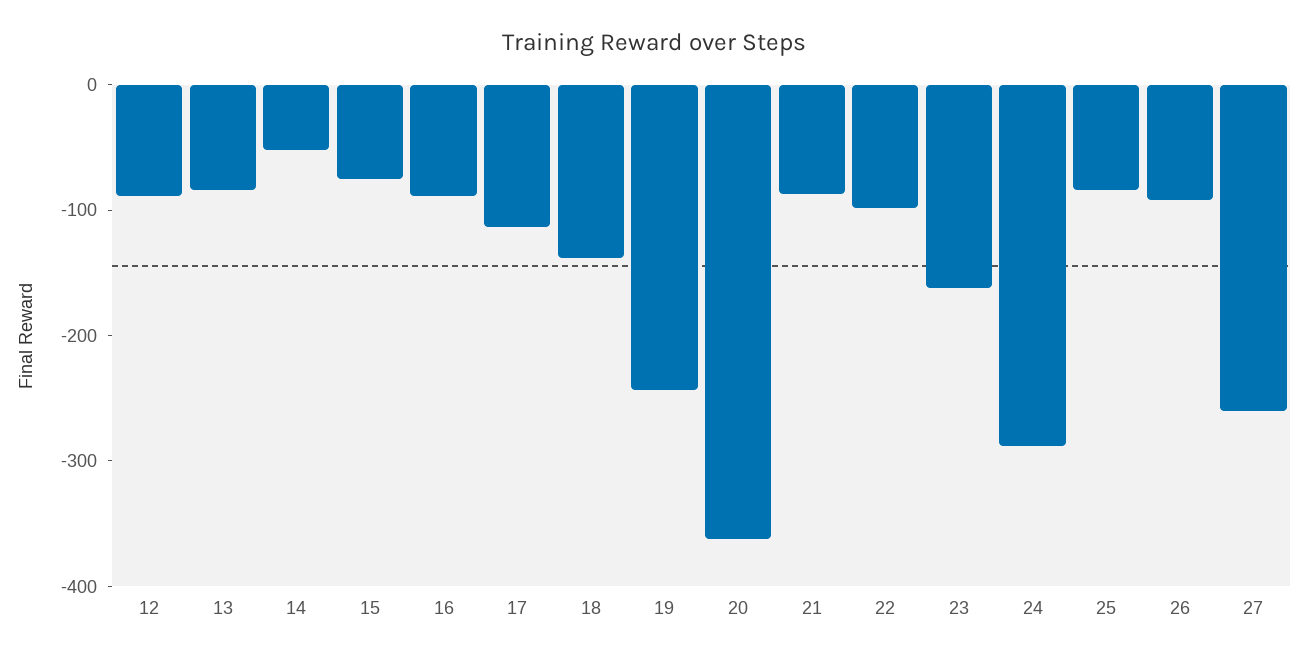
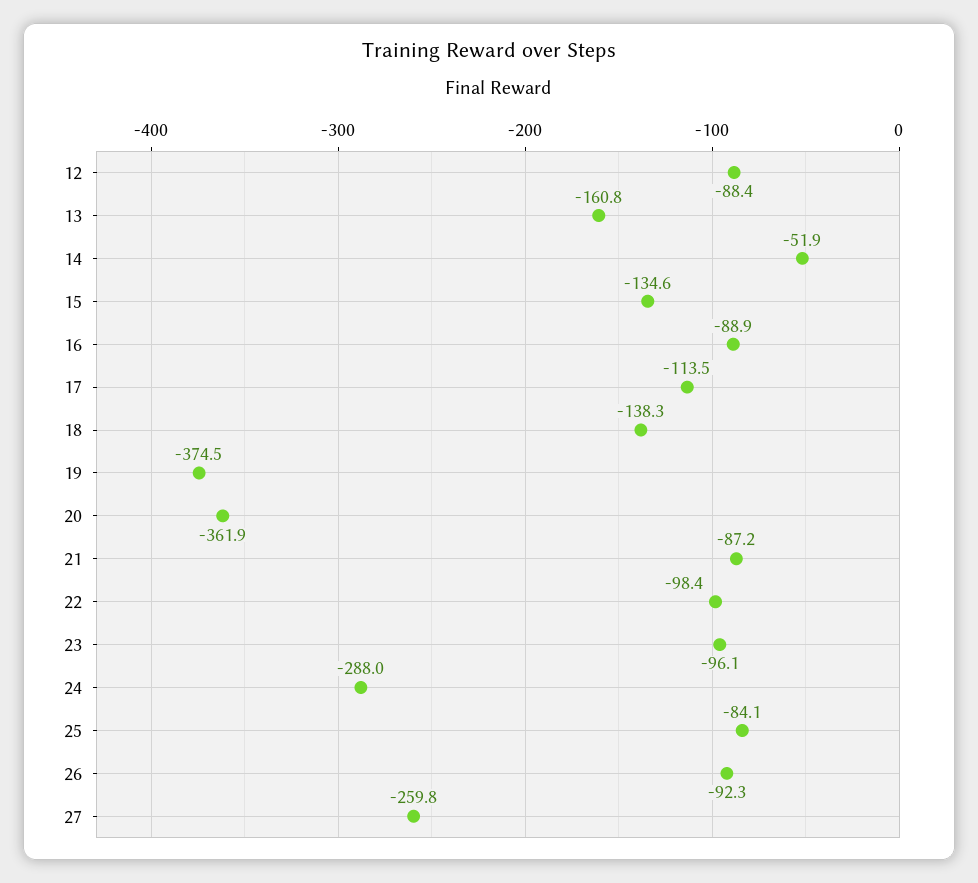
  {
    "12": -88.4,
-   "13": -80,
+   "13": -160.8,
    "14": -51.9,
-   "15": -80,
+   "15": -134.6,
    "16": -88.9,
    "17": -113.5,
    "18": -138.3,
-   "19": -240,
+   "19": -374.5,
    "20": -361.9,
    "21": -87.2,
    "22": -98.4,
-   "23": -160,
+   "23": -96.1,
    "24": -288,
    "25": -84.1,
    "26": -92.3,
    "27": -259.8
  }

